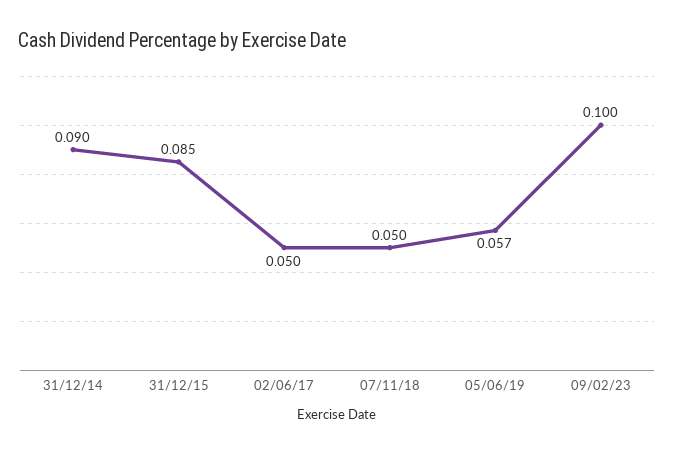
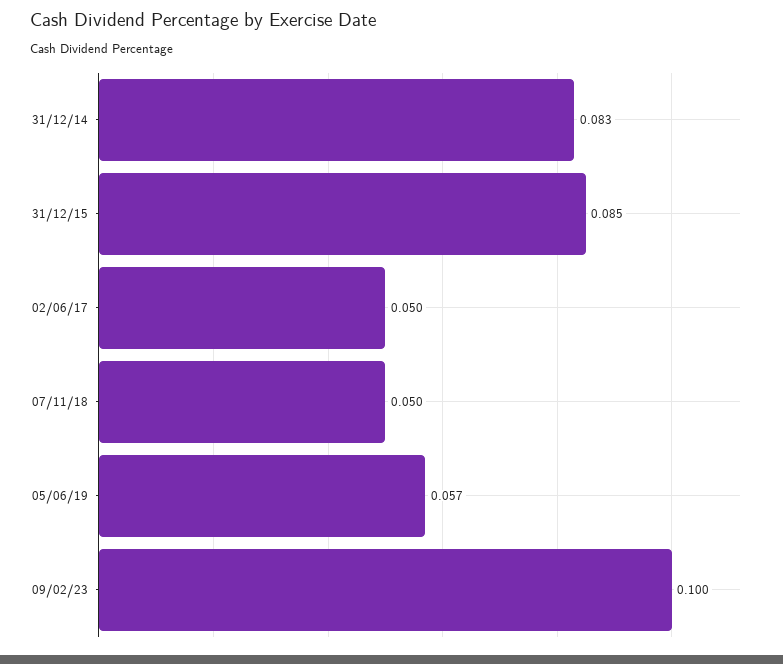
  {
-   "31/12/14": 0.09,
+   "31/12/14": 0.083,
    "31/12/15": 0.085,
    "02/06/17": 0.05,
    "07/11/18": 0.05,
    "05/06/19": 0.057,
    "09/02/23": 0.1
  }

